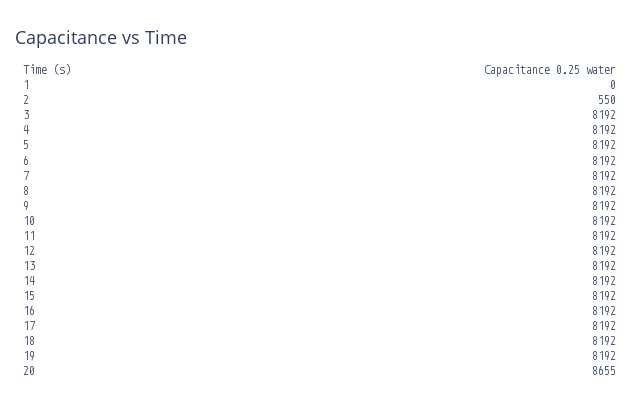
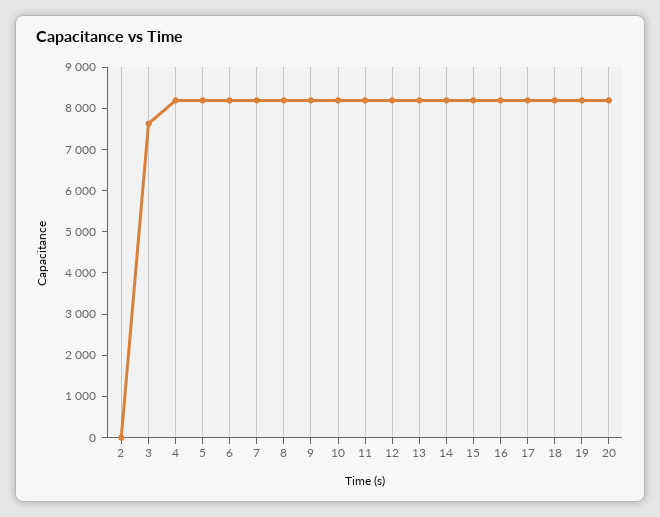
  {
-   "1": 0,
-   "2": 550,
+   "2": 0,
-   "3": 8192,
+   "3": 7600,
    "4": 8192,
    "5": 8192,
    "6": 8192,
    "7": 8192,
    "8": 8192,
    "9": 8192,
    "10": 8192,
    "11": 8192,
    "12": 8192,
    "13": 8192,
    "14": 8192,
    "15": 8192,
    "16": 8192,
    "17": 8192,
    "18": 8192,
    "19": 8192,
-   "20": 8655
+   "20": 8200
  }

